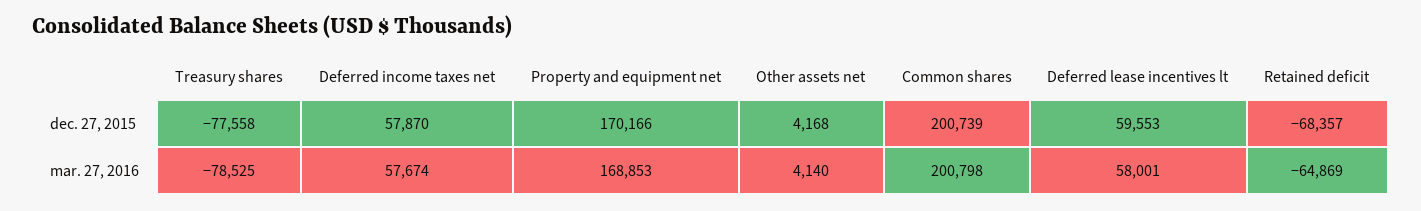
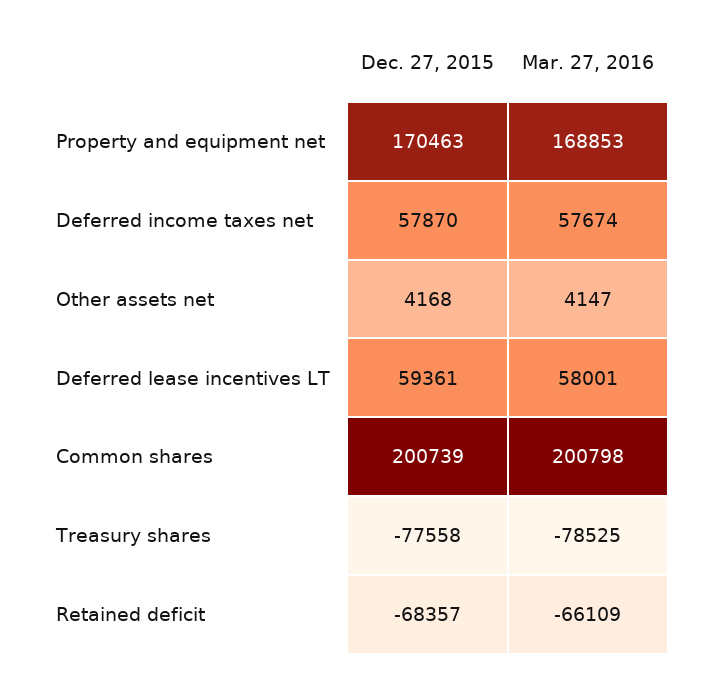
  {
    "Treasury shares": {
      "dec. 27, 2015": -77558,
      "mar. 27, 2016": -78525
    },
    "Deferred income taxes net": {
      "dec. 27, 2015": 57870,
      "mar. 27, 2016": 57674
    },
    "Property and equipment net": {
-     "dec. 27, 2015": 170166,
+     "dec. 27, 2015": 170463,
      "mar. 27, 2016": 168853
    },
    "Other assets net": {
      "dec. 27, 2015": 4168,
-     "mar. 27, 2016": 4140
+     "mar. 27, 2016": 4147
    },
    "Common shares": {
      "dec. 27, 2015": 200739,
      "mar. 27, 2016": 200798
    },
    "Deferred lease incentives lt": {
-     "dec. 27, 2015": 59553,
+     "dec. 27, 2015": 59361,
      "mar. 27, 2016": 58001
    },
    "Retained deficit": {
      "dec. 27, 2015": -68357,
-     "mar. 27, 2016": -64869
+     "mar. 27, 2016": -66109
    }
  }

